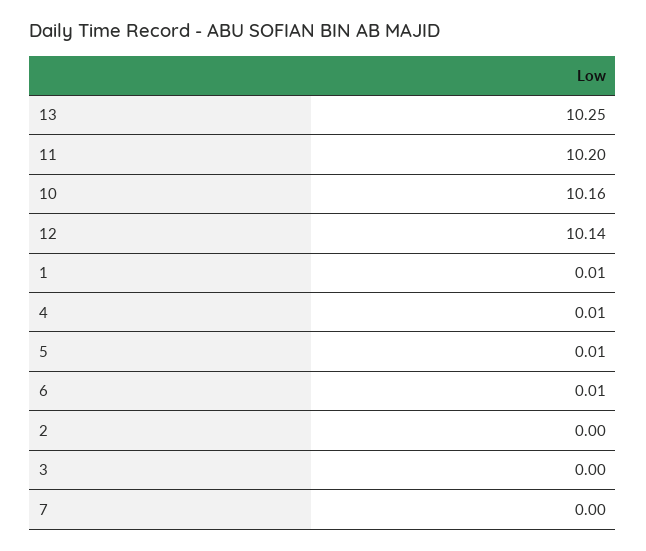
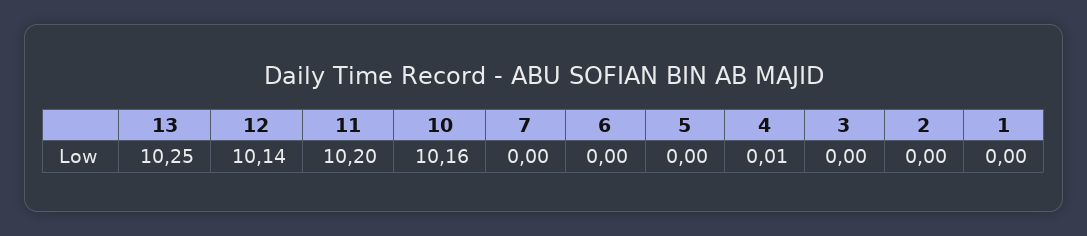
  {
    "13": 10.25,
    "11": 10.2,
    "10": 10.16,
    "12": 10.14,
-   "1": 0.01,
+   "1": 0,
    "4": 0.01,
-   "5": 0.01,
+   "5": 0,
-   "6": 0.01,
+   "6": 0,
    "2": 0,
    "3": 0,
    "7": 0
  }

